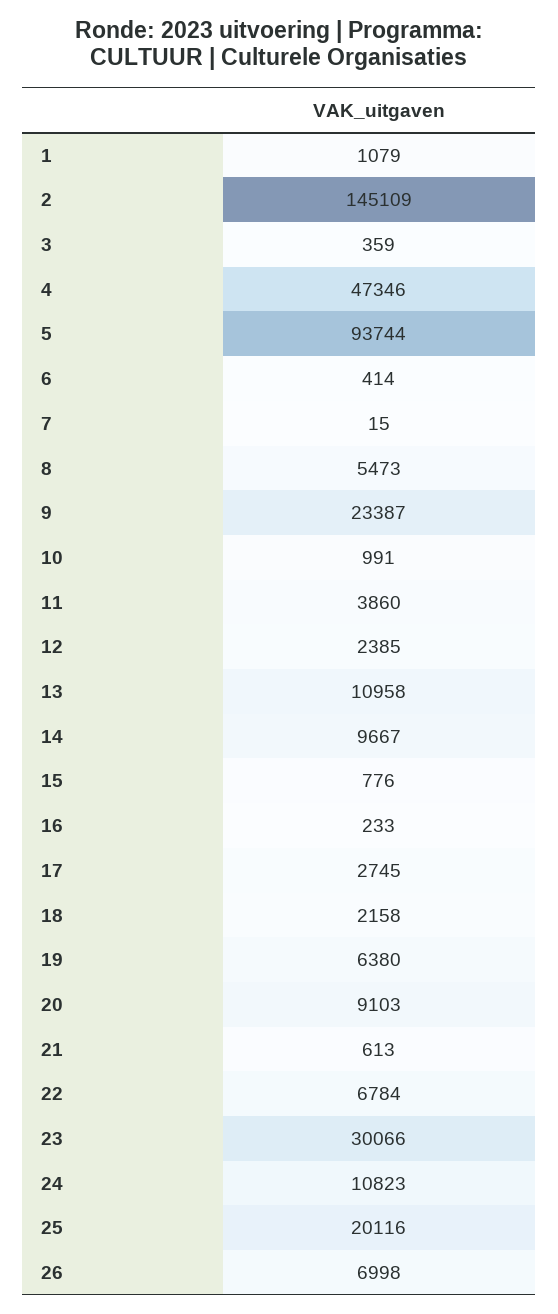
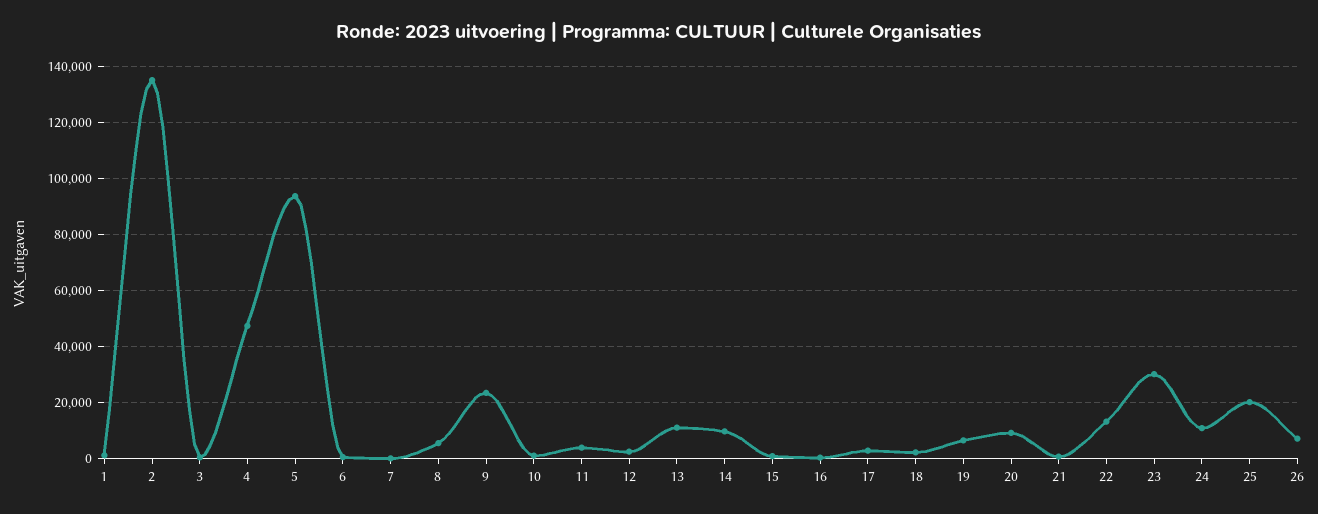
  {
    "1": 1079,
-   "2": 145109,
+   "2": 135000,
    "3": 359,
    "4": 47346,
    "5": 93744,
    "6": 414,
    "7": 15,
    "8": 5473,
    "9": 23387,
    "10": 991,
    "11": 3860,
    "12": 2385,
    "13": 10958,
    "14": 9667,
    "15": 776,
    "16": 233,
    "17": 2745,
    "18": 2158,
    "19": 6380,
    "20": 9103,
    "21": 613,
-   "22": 6784,
+   "22": 12500,
    "23": 30066,
    "24": 10823,
    "25": 20116,
    "26": 6998
  }

